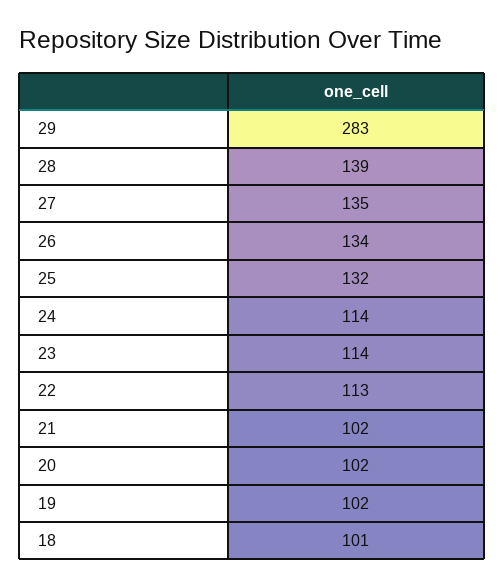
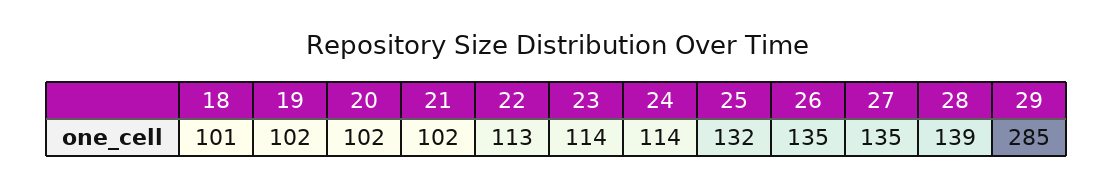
  {
-   "29": 283,
+   "29": 285,
    "28": 139,
    "27": 135,
-   "26": 134,
+   "26": 135,
    "25": 132,
    "24": 114,
    "23": 114,
    "22": 113,
    "21": 102,
    "20": 102,
    "19": 102,
    "18": 101
  }

